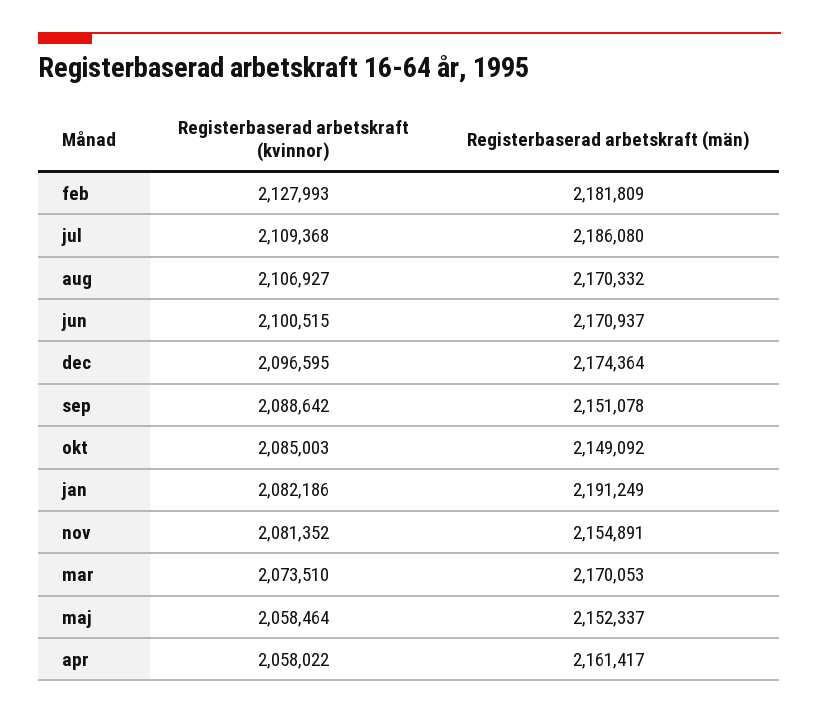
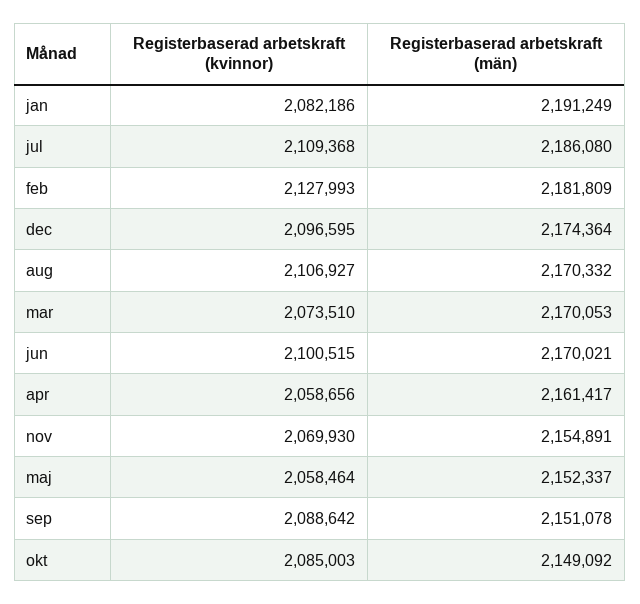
  {
    "Registerbaserad arbetskraft (kvinnor)": {
      "feb": 2127993,
      "jul": 2109368,
      "aug": 2106927,
      "jun": 2100515,
      "dec": 2096595,
      "sep": 2088642,
      "okt": 2085003,
      "jan": 2082186,
-     "nov": 2081352,
+     "nov": 2069930,
      "mar": 2073510,
      "maj": 2058464,
-     "apr": 2058022
+     "apr": 2058656
    },
    "Registerbaserad arbetskraft (män)": {
      "feb": 2181809,
      "jul": 2186080,
      "aug": 2170332,
-     "jun": 2170937,
+     "jun": 2170021,
      "dec": 2174364,
      "sep": 2151078,
      "okt": 2149092,
      "jan": 2191249,
      "nov": 2154891,
      "mar": 2170053,
      "maj": 2152337,
      "apr": 2161417
    }
  }

